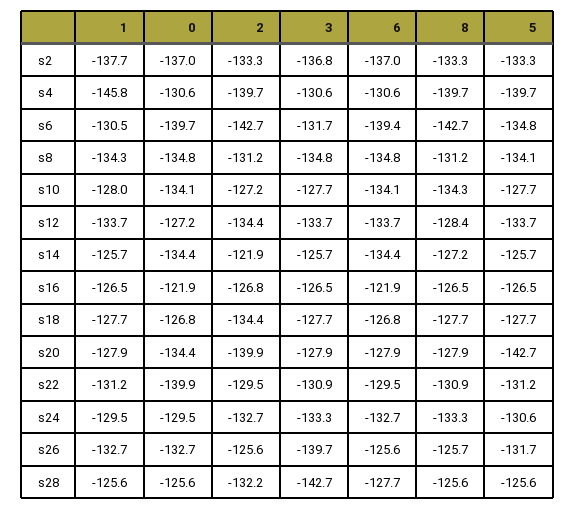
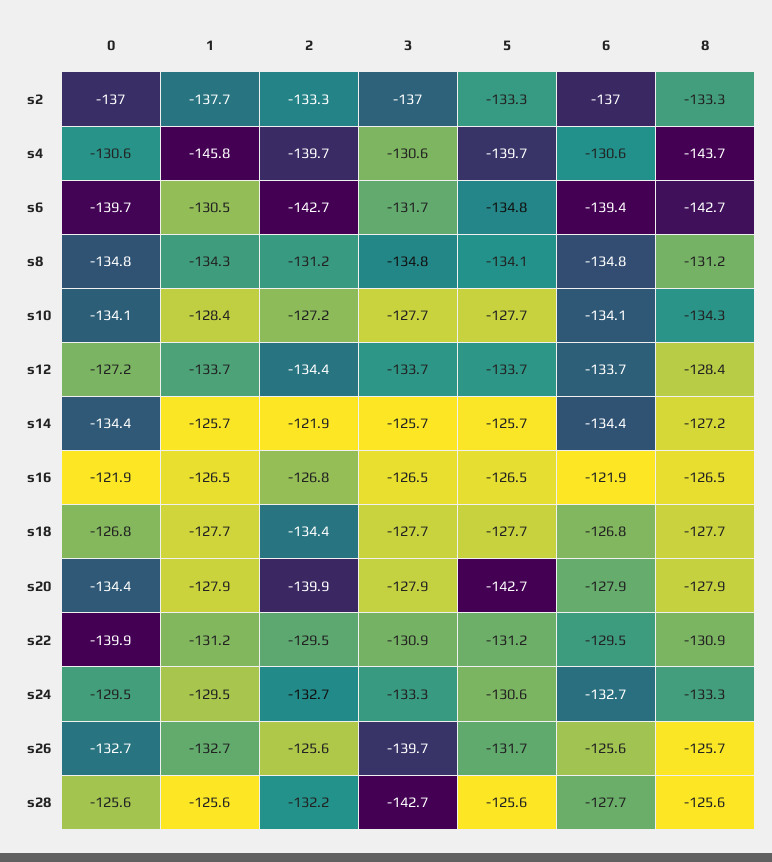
  {
    "1": {
      "s2": -137.7,
      "s4": -145.8,
      "s6": -130.5,
      "s8": -134.3,
-     "s10": -128,
+     "s10": -128.4,
      "s12": -133.7,
      "s14": -125.7,
      "s16": -126.5,
      "s18": -127.7,
      "s20": -127.9,
      "s22": -131.2,
      "s24": -129.5,
      "s26": -132.7,
      "s28": -125.6
    },
    "0": {
      "s2": -137,
      "s4": -130.6,
      "s6": -139.7,
      "s8": -134.8,
      "s10": -134.1,
      "s12": -127.2,
      "s14": -134.4,
      "s16": -121.9,
      "s18": -126.8,
      "s20": -134.4,
      "s22": -139.9,
      "s24": -129.5,
      "s26": -132.7,
      "s28": -125.6
    },
    "2": {
      "s2": -133.3,
      "s4": -139.7,
      "s6": -142.7,
      "s8": -131.2,
      "s10": -127.2,
      "s12": -134.4,
      "s14": -121.9,
      "s16": -126.8,
      "s18": -134.4,
      "s20": -139.9,
      "s22": -129.5,
      "s24": -132.7,
      "s26": -125.6,
      "s28": -132.2
    },
    "3": {
-     "s2": -136.8,
+     "s2": -137,
      "s4": -130.6,
      "s6": -131.7,
      "s8": -134.8,
      "s10": -127.7,
      "s12": -133.7,
      "s14": -125.7,
      "s16": -126.5,
      "s18": -127.7,
      "s20": -127.9,
      "s22": -130.9,
      "s24": -133.3,
      "s26": -139.7,
      "s28": -142.7
    },
    "6": {
      "s2": -137,
      "s4": -130.6,
      "s6": -139.4,
      "s8": -134.8,
      "s10": -134.1,
      "s12": -133.7,
      "s14": -134.4,
      "s16": -121.9,
      "s18": -126.8,
      "s20": -127.9,
      "s22": -129.5,
      "s24": -132.7,
      "s26": -125.6,
      "s28": -127.7
    },
    "8": {
      "s2": -133.3,
-     "s4": -139.7,
+     "s4": -143.7,
      "s6": -142.7,
      "s8": -131.2,
      "s10": -134.3,
      "s12": -128.4,
      "s14": -127.2,
      "s16": -126.5,
      "s18": -127.7,
      "s20": -127.9,
      "s22": -130.9,
      "s24": -133.3,
      "s26": -125.7,
      "s28": -125.6
    },
    "5": {
      "s2": -133.3,
      "s4": -139.7,
      "s6": -134.8,
      "s8": -134.1,
      "s10": -127.7,
      "s12": -133.7,
      "s14": -125.7,
      "s16": -126.5,
      "s18": -127.7,
      "s20": -142.7,
      "s22": -131.2,
      "s24": -130.6,
      "s26": -131.7,
      "s28": -125.6
    }
  }

